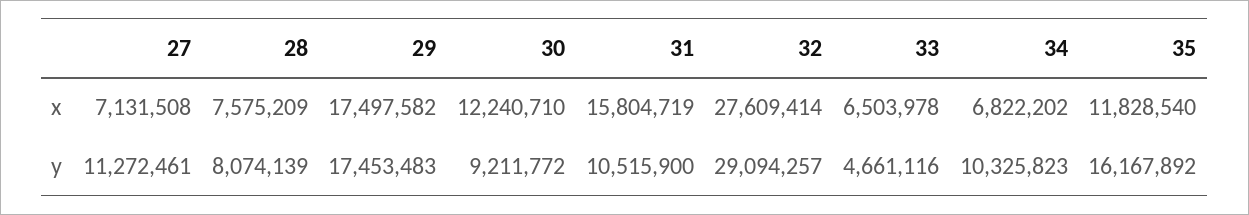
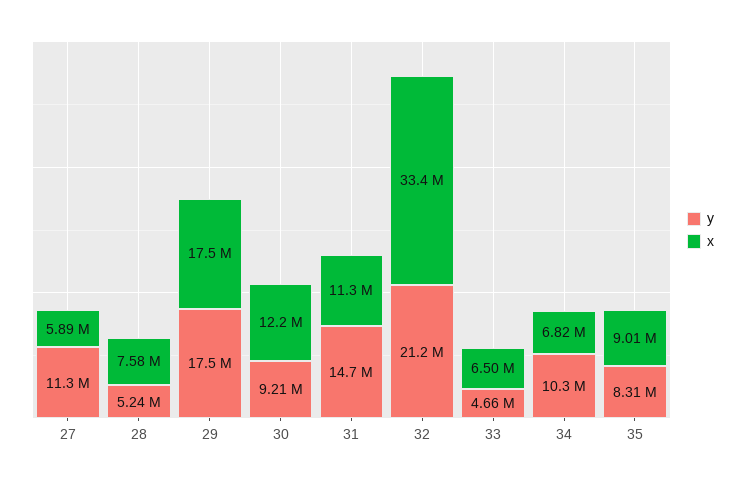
  {
    "x": {
-     "27": 7131508,
+     "27": 5890000,
      "28": 7575209,
      "29": 17497582,
      "30": 12240710,
-     "31": 15804719,
+     "31": 11300000,
-     "32": 27609414,
+     "32": 33400000,
      "33": 6503978,
      "34": 6822202,
-     "35": 11828540
+     "35": 9010000
    },
    "y": {
      "27": 11272461,
-     "28": 8074139,
+     "28": 5240000,
      "29": 17453483,
      "30": 9211772,
-     "31": 10515900,
+     "31": 14700000,
-     "32": 29094257,
+     "32": 21200000,
      "33": 4661116,
      "34": 10325823,
-     "35": 16167892
+     "35": 8310000
    }
  }

